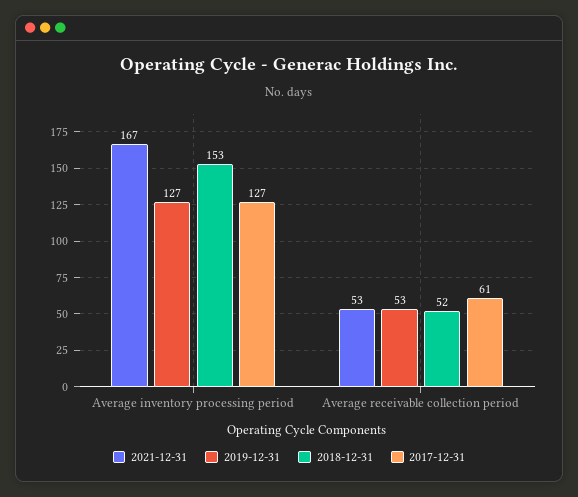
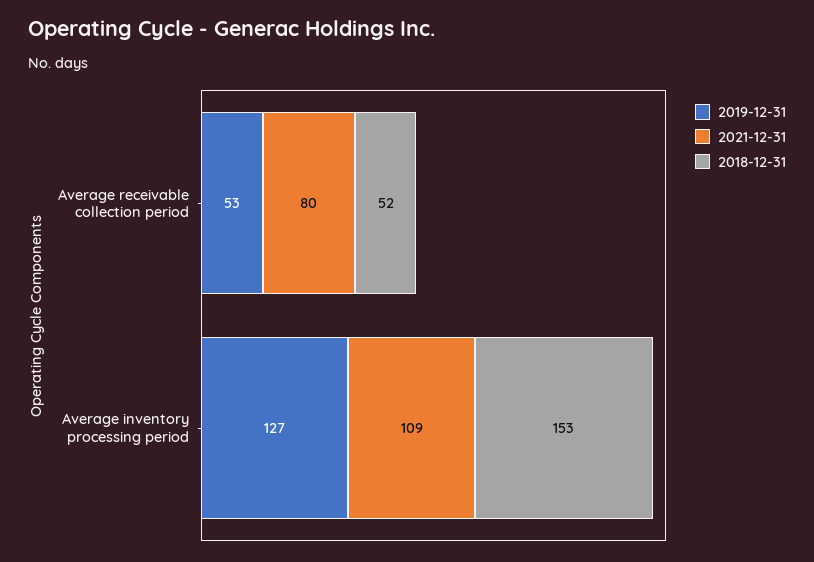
  {
    "2021-12-31": {
-     "Average inventory processing period": 167,
+     "Average inventory processing period": 109,
-     "Average receivable collection period": 53
+     "Average receivable collection period": 80
    },
    "2019-12-31": {
      "Average inventory processing period": 127,
      "Average receivable collection period": 53
    },
    "2018-12-31": {
      "Average inventory processing period": 153,
      "Average receivable collection period": 52
-   },
+   }
-   "2017-12-31": {
-     "Average inventory processing period": 127,
-     "Average receivable collection period": 61
-   }
  }

